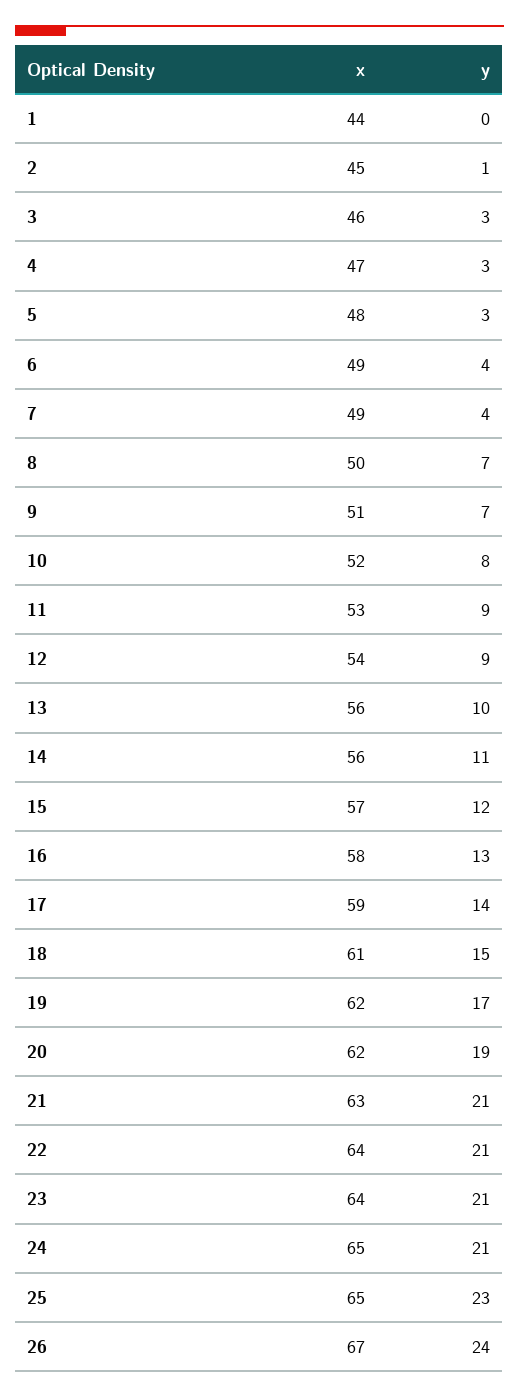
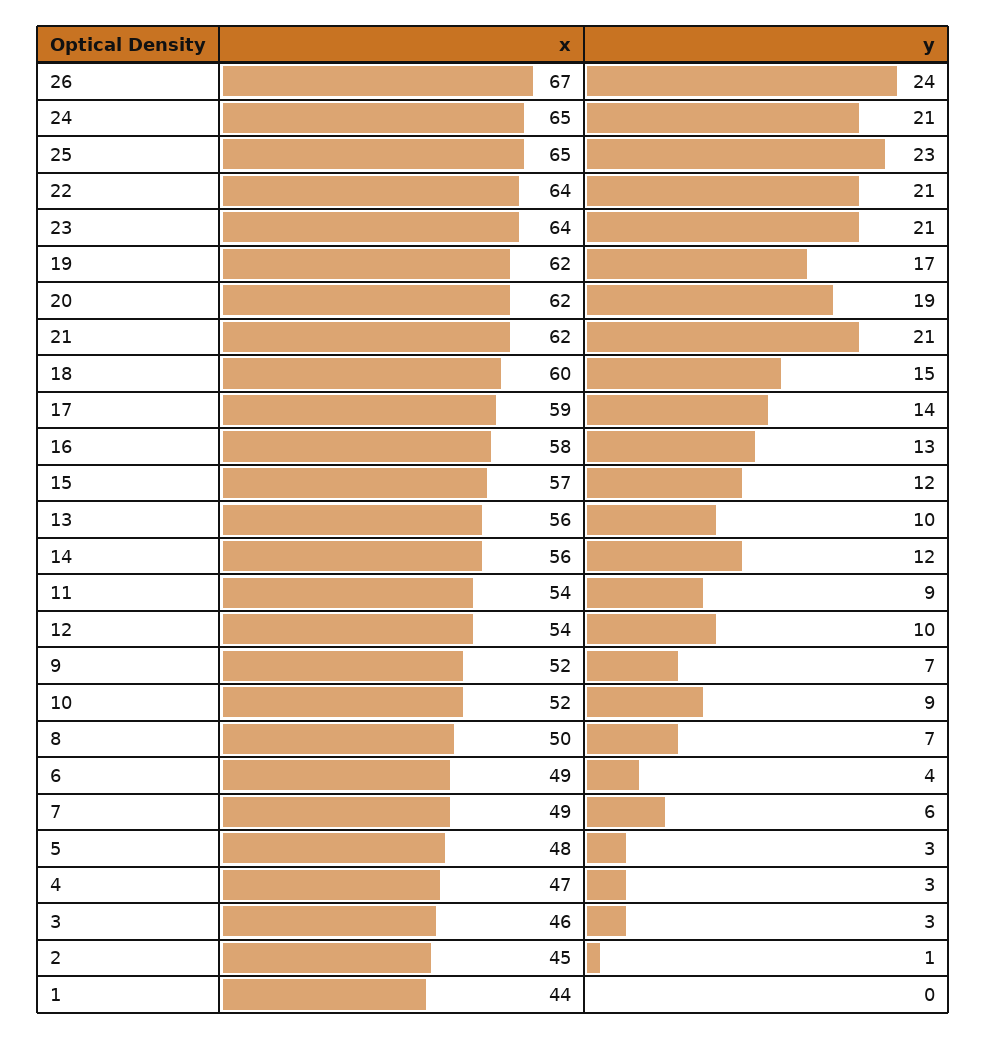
  {
    "x": {
      "1": 44,
      "2": 45,
      "3": 46,
      "4": 47,
      "5": 48,
      "6": 49,
      "7": 49,
      "8": 50,
-     "9": 51,
+     "9": 52,
      "10": 52,
-     "11": 53,
+     "11": 54,
      "12": 54,
      "13": 56,
      "14": 56,
      "15": 57,
      "16": 58,
      "17": 59,
-     "18": 61,
+     "18": 60,
      "19": 62,
      "20": 62,
-     "21": 63,
+     "21": 62,
      "22": 64,
      "23": 64,
      "24": 65,
      "25": 65,
      "26": 67
    },
    "y": {
      "1": 0,
      "2": 1,
      "3": 3,
      "4": 3,
      "5": 3,
      "6": 4,
-     "7": 4,
+     "7": 6,
      "8": 7,
      "9": 7,
-     "10": 8,
+     "10": 9,
      "11": 9,
-     "12": 9,
+     "12": 10,
      "13": 10,
-     "14": 11,
+     "14": 12,
      "15": 12,
      "16": 13,
      "17": 14,
      "18": 15,
      "19": 17,
      "20": 19,
      "21": 21,
      "22": 21,
      "23": 21,
      "24": 21,
      "25": 23,
      "26": 24
    }
  }

